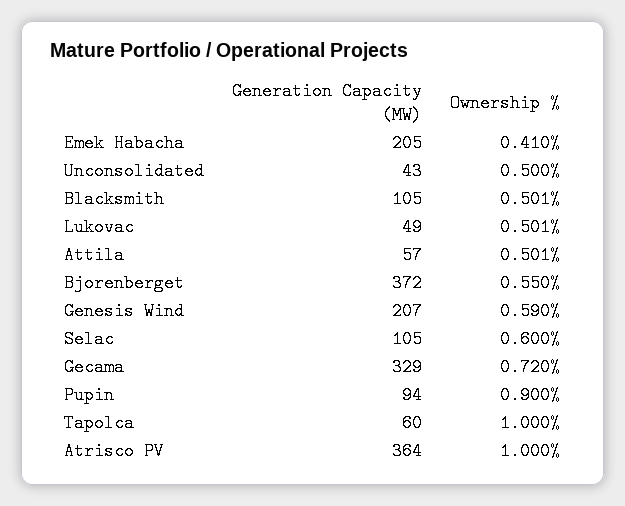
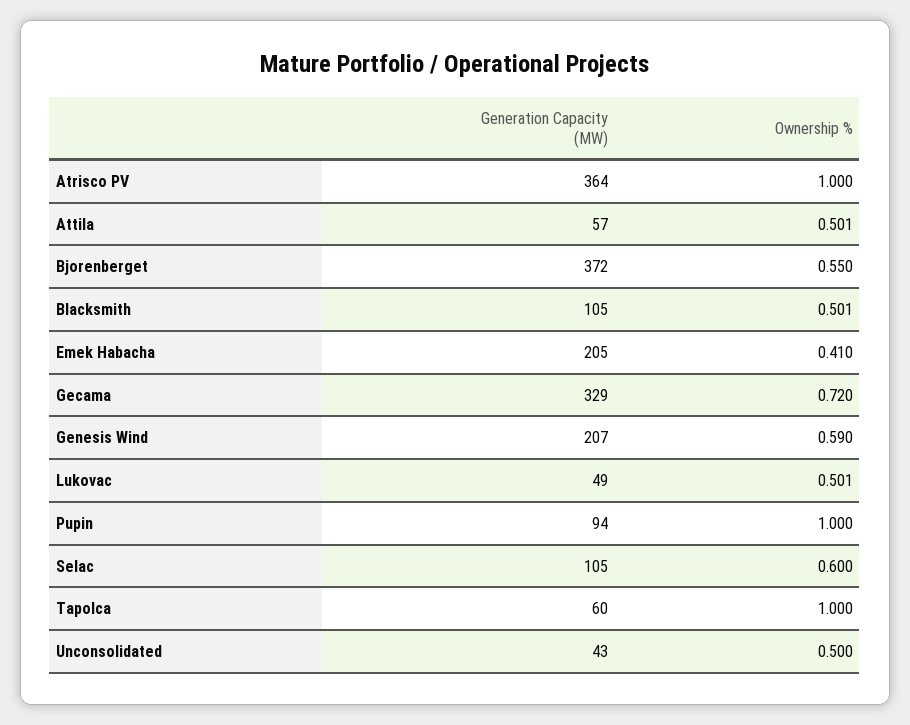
  {
    "Generation Capacity (MW)": {
      "Emek Habacha": 205,
      "Unconsolidated": 43,
      "Blacksmith": 105,
      "Lukovac": 49,
      "Attila": 57,
      "Bjorenberget": 372,
      "Genesis Wind": 207,
      "Selac": 105,
      "Gecama": 329,
      "Pupin": 94,
      "Tapolca": 60,
      "Atrisco PV": 364
    },
    "Ownership %": {
      "Emek Habacha": 0.41,
      "Unconsolidated": 0.5,
      "Blacksmith": 0.501,
      "Lukovac": 0.501,
      "Attila": 0.501,
      "Bjorenberget": 0.55,
      "Genesis Wind": 0.59,
      "Selac": 0.6,
      "Gecama": 0.72,
-     "Pupin": 0.9,
+     "Pupin": 1,
      "Tapolca": 1,
      "Atrisco PV": 1
    }
  }

